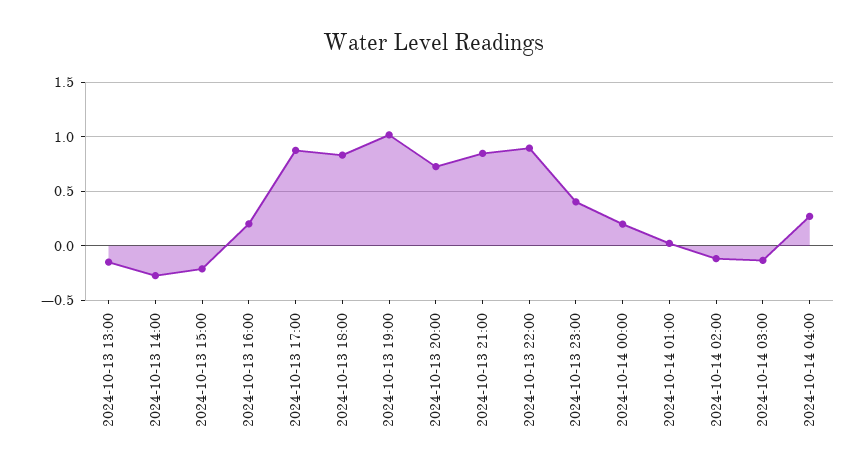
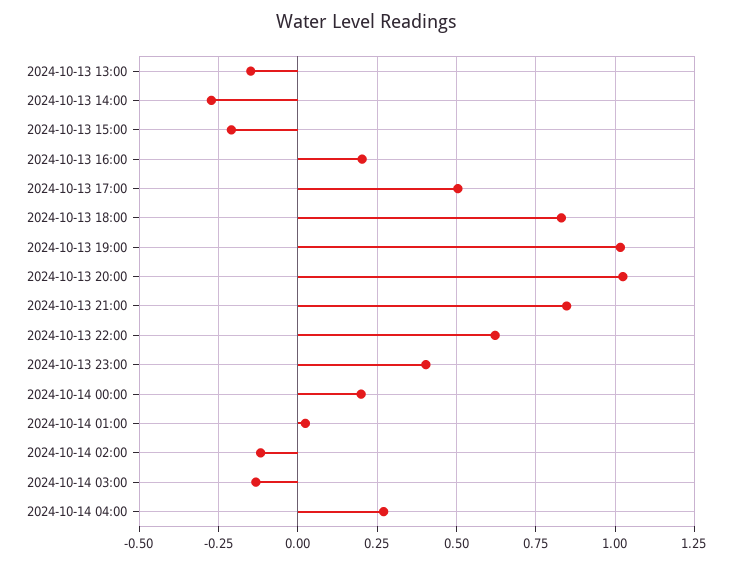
  {
    "2024-10-13 13:00": -0.15,
    "2024-10-13 14:00": -0.275,
    "2024-10-13 15:00": -0.2,
    "2024-10-13 16:00": 0.2,
-   "2024-10-13 17:00": 0.9,
+   "2024-10-13 17:00": 0.5,
    "2024-10-13 18:00": 0.825,
    "2024-10-13 19:00": 1.025,
-   "2024-10-13 20:00": 0.7,
+   "2024-10-13 20:00": 1.025,
    "2024-10-13 21:00": 0.85,
-   "2024-10-13 22:00": 0.9,
+   "2024-10-13 22:00": 0.625,
    "2024-10-13 23:00": 0.4,
    "2024-10-14 00:00": 0.2,
    "2024-10-14 01:00": 0.025,
    "2024-10-14 02:00": -0.125,
    "2024-10-14 03:00": -0.125,
    "2024-10-14 04:00": 0.275
  }

